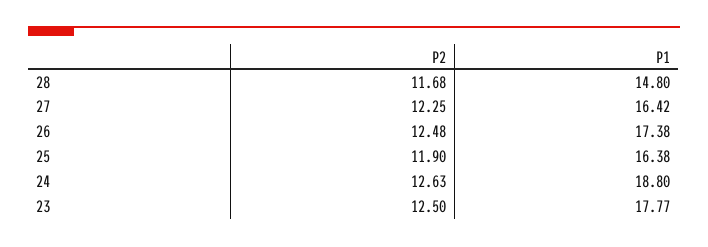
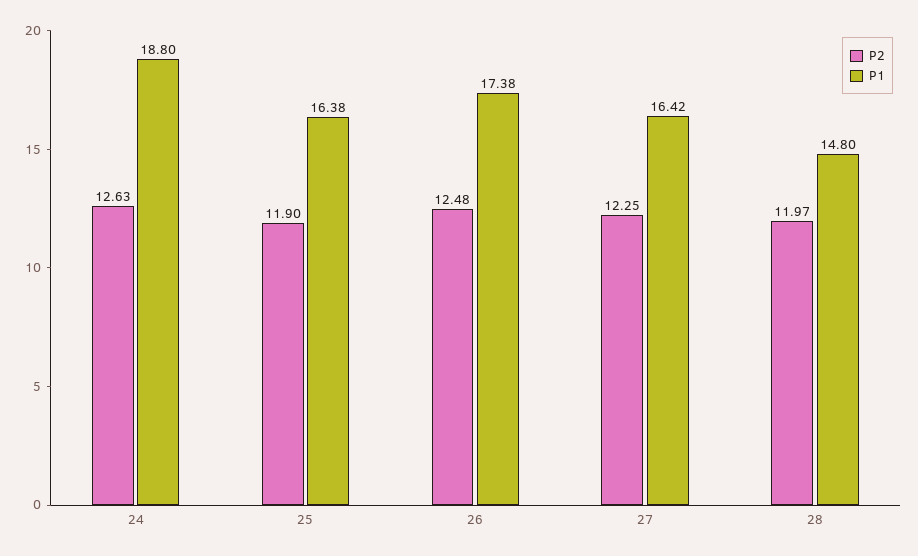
  {
    "P2": {
-     "28": 11.68,
+     "28": 11.97,
      "27": 12.25,
      "26": 12.48,
      "25": 11.9,
-     "24": 12.63,
+     "24": 12.63
-     "23": 12.5
    },
    "P1": {
      "28": 14.8,
      "27": 16.42,
      "26": 17.38,
      "25": 16.38,
-     "24": 18.8,
+     "24": 18.8
-     "23": 17.77
    }
  }

